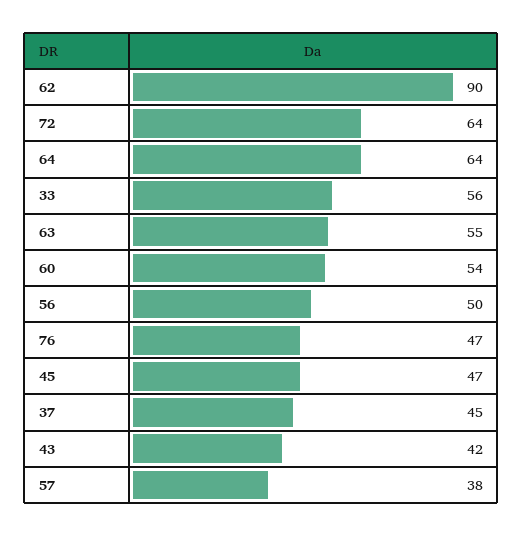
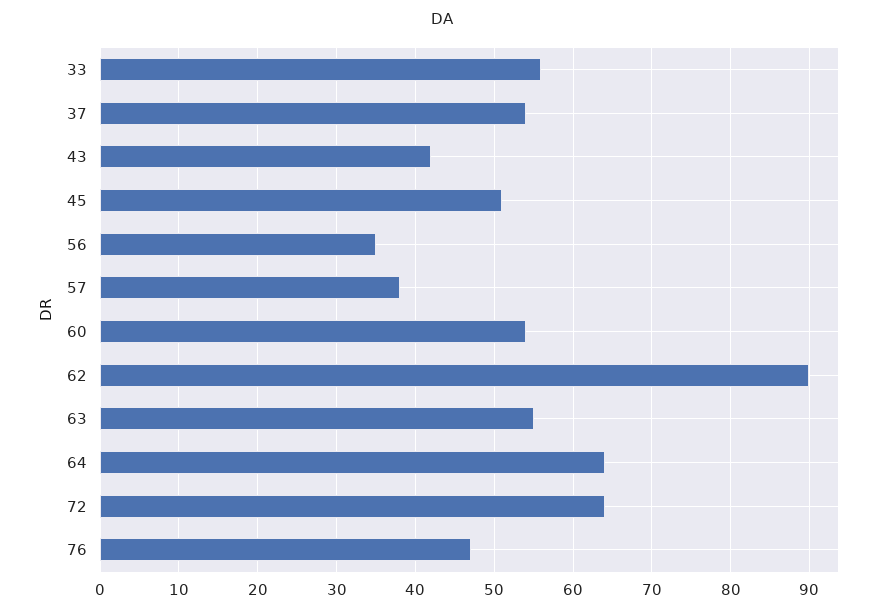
  {
    "62": 90,
    "72": 64,
    "64": 64,
    "33": 56,
    "63": 55,
    "60": 54,
-   "56": 50,
+   "56": 35,
    "76": 47,
-   "45": 47,
+   "45": 51,
-   "37": 45,
+   "37": 54,
    "43": 42,
    "57": 38
  }

